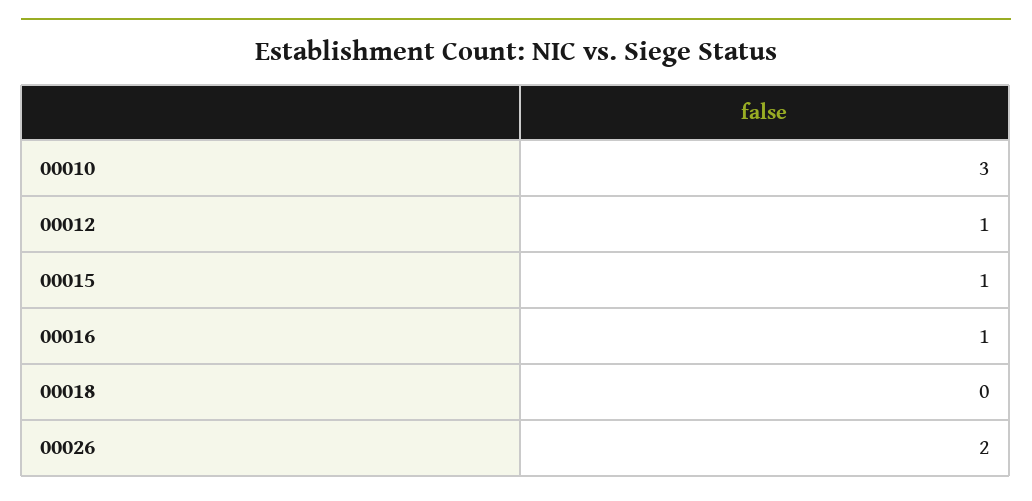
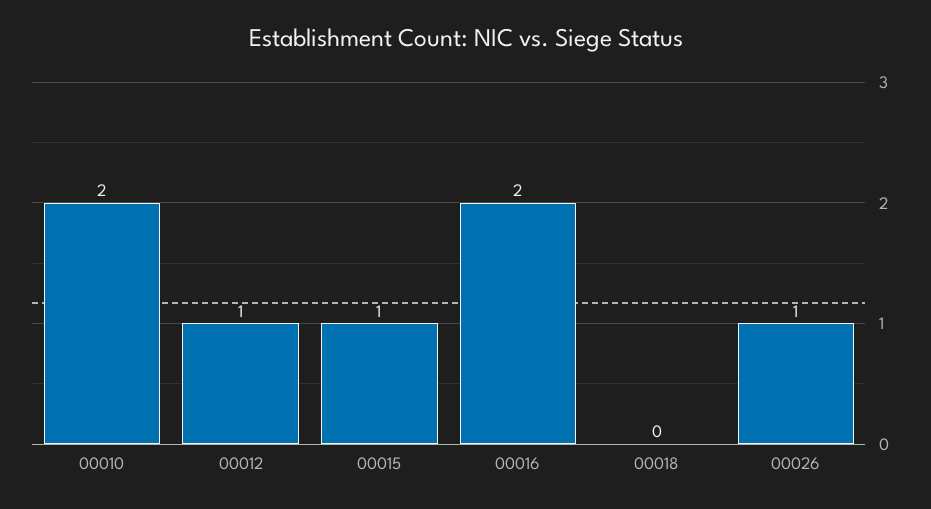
  {
-   "00010": 3,
+   "00010": 2,
    "00012": 1,
    "00015": 1,
-   "00016": 1,
+   "00016": 2,
    "00018": 0,
-   "00026": 2
+   "00026": 1
  }

